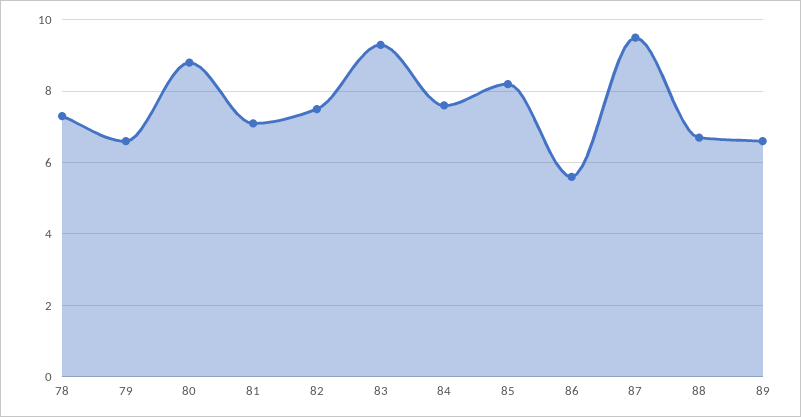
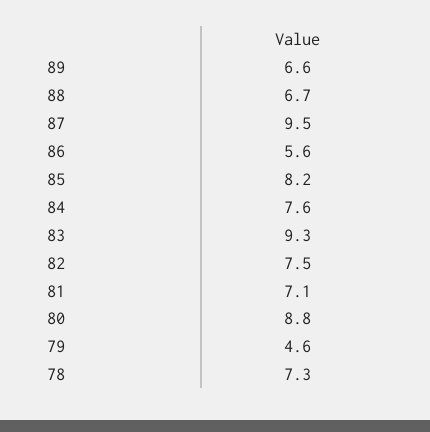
  {
    "78": 7.3,
-   "79": 6.5,
+   "79": 4.6,
    "80": 8.8,
    "81": 7.1,
    "82": 7.5,
    "83": 9.3,
    "84": 7.6,
    "85": 8.2,
    "86": 5.6,
    "87": 9.5,
    "88": 6.7,
    "89": 6.6
  }

